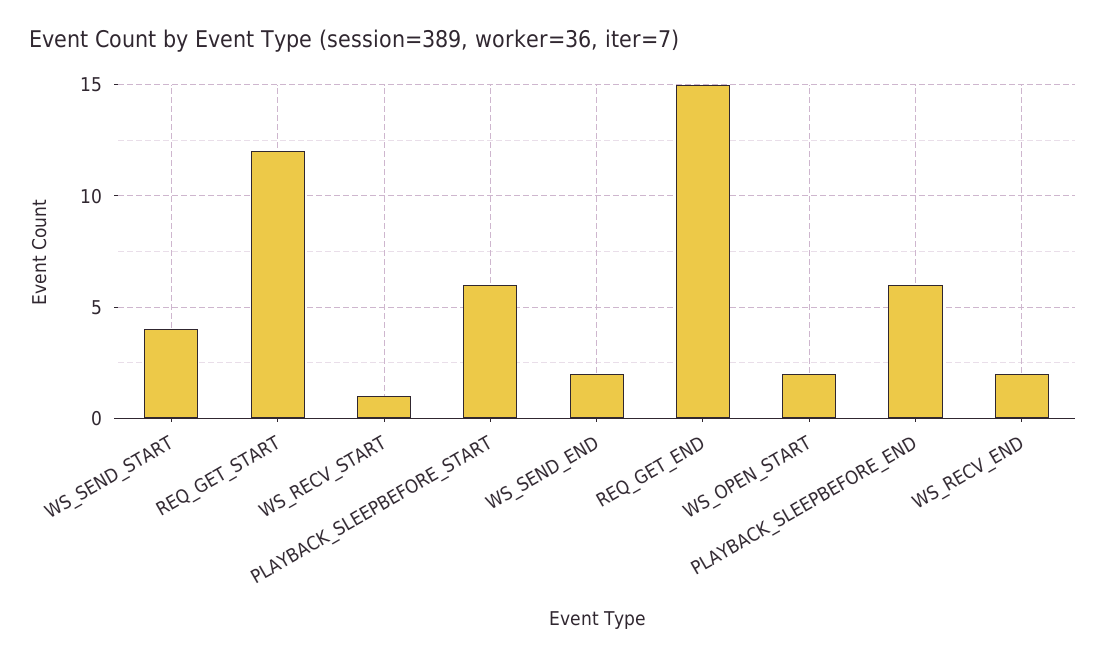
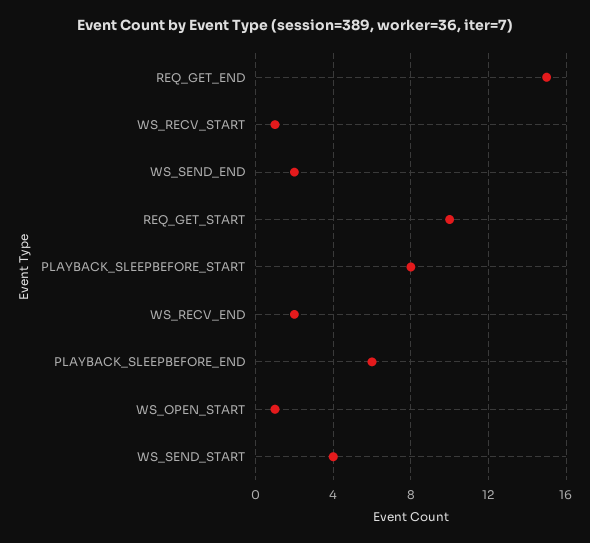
  {
    "WS_SEND_START": 4,
-   "REQ_GET_START": 12,
+   "REQ_GET_START": 10,
    "WS_RECV_START": 1,
-   "PLAYBACK_SLEEPBEFORE_START": 6,
+   "PLAYBACK_SLEEPBEFORE_START": 8,
    "WS_SEND_END": 2,
    "REQ_GET_END": 15,
-   "WS_OPEN_START": 2,
+   "WS_OPEN_START": 1,
    "PLAYBACK_SLEEPBEFORE_END": 6,
    "WS_RECV_END": 2
  }

